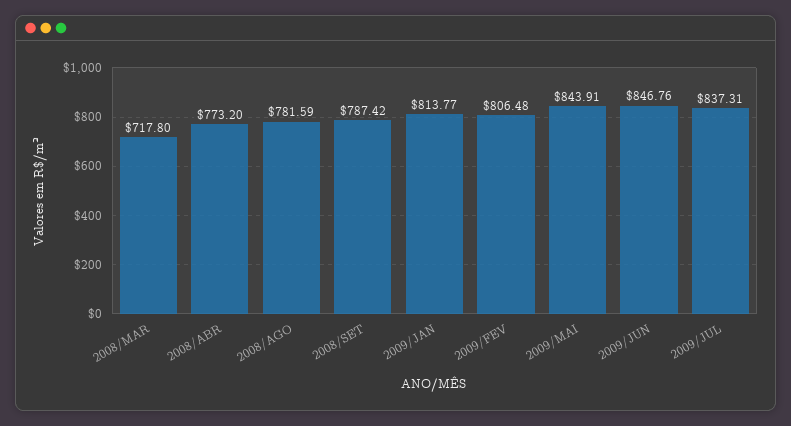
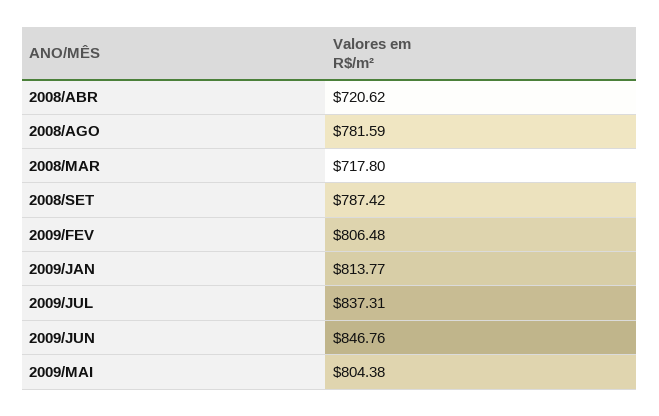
  {
    "2008/MAR": 717.8,
-   "2008/ABR": 773.2,
+   "2008/ABR": 720.62,
    "2008/AGO": 781.59,
    "2008/SET": 787.42,
    "2009/JAN": 813.77,
    "2009/FEV": 806.48,
-   "2009/MAI": 843.91,
+   "2009/MAI": 804.38,
    "2009/JUN": 846.76,
    "2009/JUL": 837.31
  }

